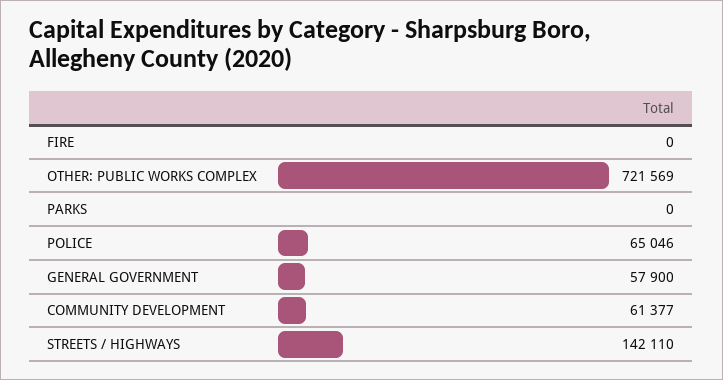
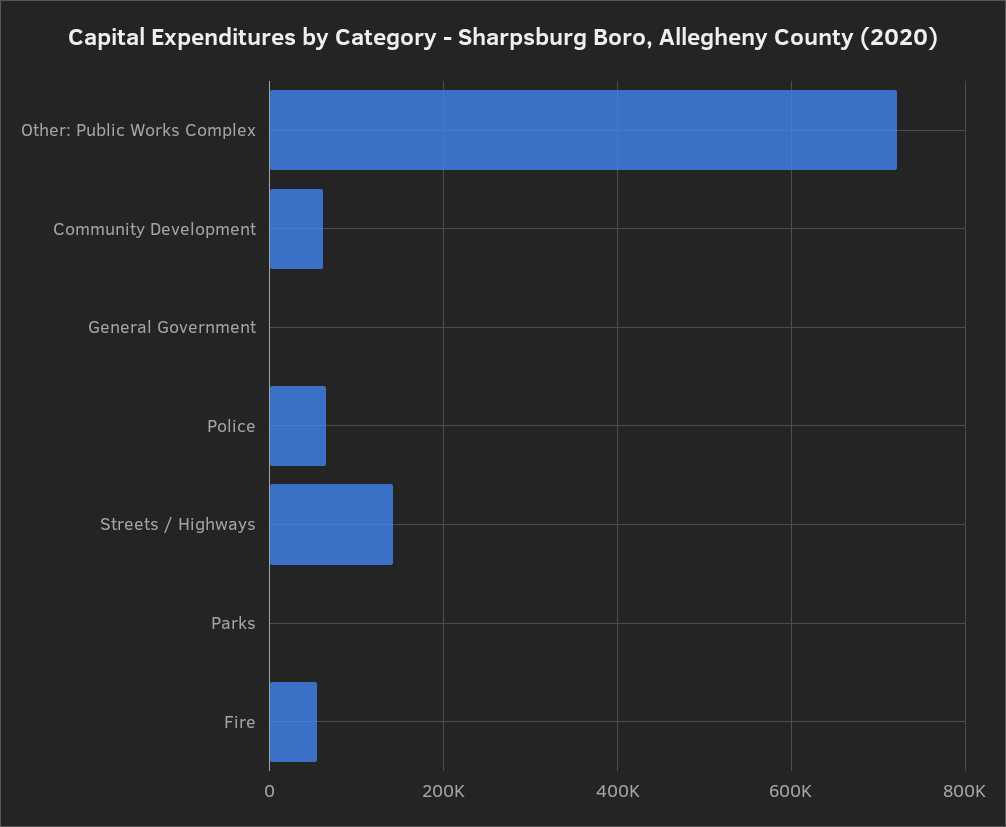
  {
-   "FIRE": 0,
+   "FIRE": 60000,
    "OTHER: PUBLIC WORKS COMPLEX": 721569,
    "PARKS": 0,
    "POLICE": 65046,
-   "GENERAL GOVERNMENT": 57900,
+   "GENERAL GOVERNMENT": 0,
    "COMMUNITY DEVELOPMENT": 61377,
    "STREETS / HIGHWAYS": 142110
  }

